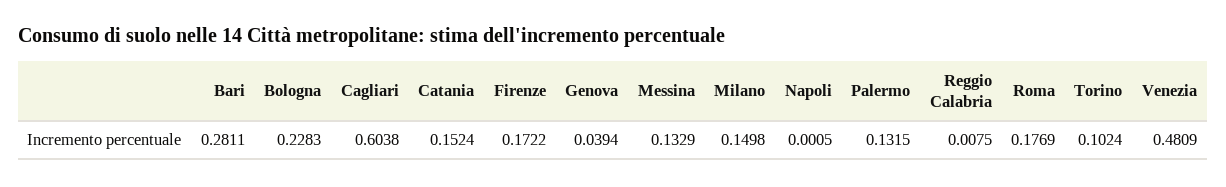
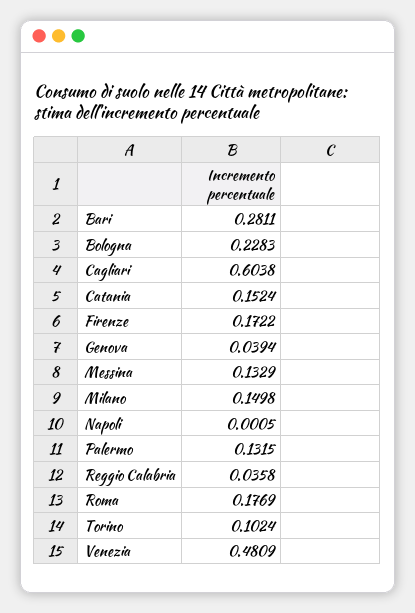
  {
    "Bari": 0.2811,
    "Bologna": 0.2283,
    "Cagliari": 0.6038,
    "Catania": 0.1524,
    "Firenze": 0.1722,
    "Genova": 0.0394,
    "Messina": 0.1329,
    "Milano": 0.1498,
    "Napoli": 0.0005,
    "Palermo": 0.1315,
-   "Reggio Calabria": 0.0075,
+   "Reggio Calabria": 0.0358,
    "Roma": 0.1769,
    "Torino": 0.1024,
    "Venezia": 0.4809
  }

